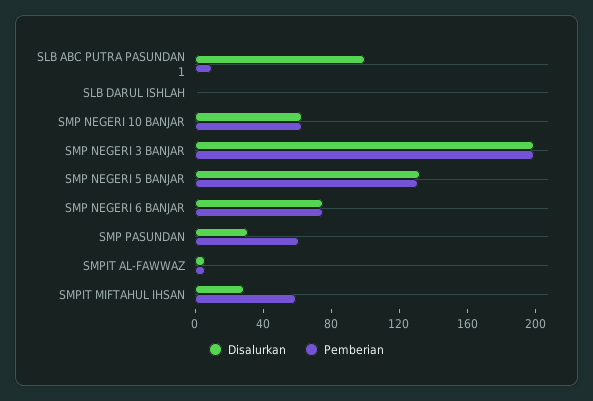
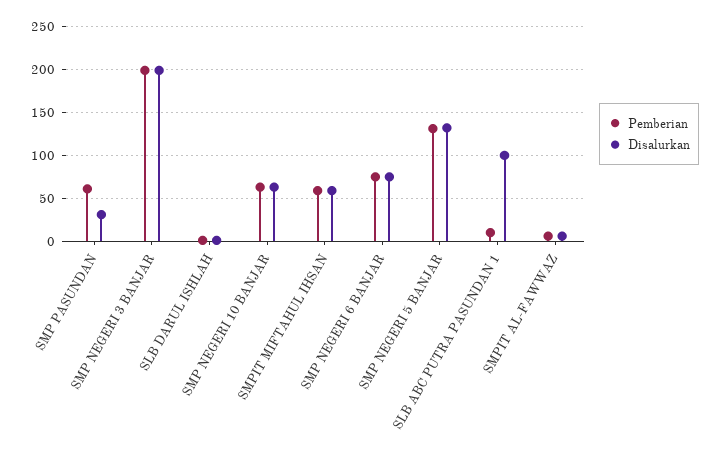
  {
    "Disalurkan": {
      "SLB ABC PUTRA PASUNDAN 1": 100,
      "SLB DARUL ISHLAH": 0,
      "SMP NEGERI 10 BANJAR": 60,
      "SMP NEGERI 3 BANJAR": 200,
      "SMP NEGERI 5 BANJAR": 130,
      "SMP NEGERI 6 BANJAR": 80,
      "SMP PASUNDAN": 30,
      "SMPIT AL-FAWWAZ": 10,
-     "SMPIT MIFTAHUL IHSAN": 30
+     "SMPIT MIFTAHUL IHSAN": 60
    },
    "Pemberian": {
      "SLB ABC PUTRA PASUNDAN 1": 10,
      "SLB DARUL ISHLAH": 0,
      "SMP NEGERI 10 BANJAR": 60,
      "SMP NEGERI 3 BANJAR": 200,
      "SMP NEGERI 5 BANJAR": 130,
      "SMP NEGERI 6 BANJAR": 80,
      "SMP PASUNDAN": 60,
      "SMPIT AL-FAWWAZ": 10,
      "SMPIT MIFTAHUL IHSAN": 60
    }
  }

